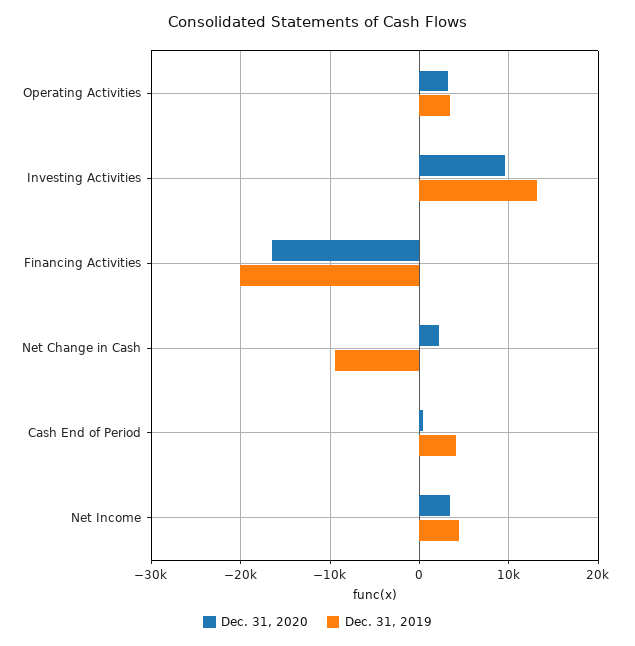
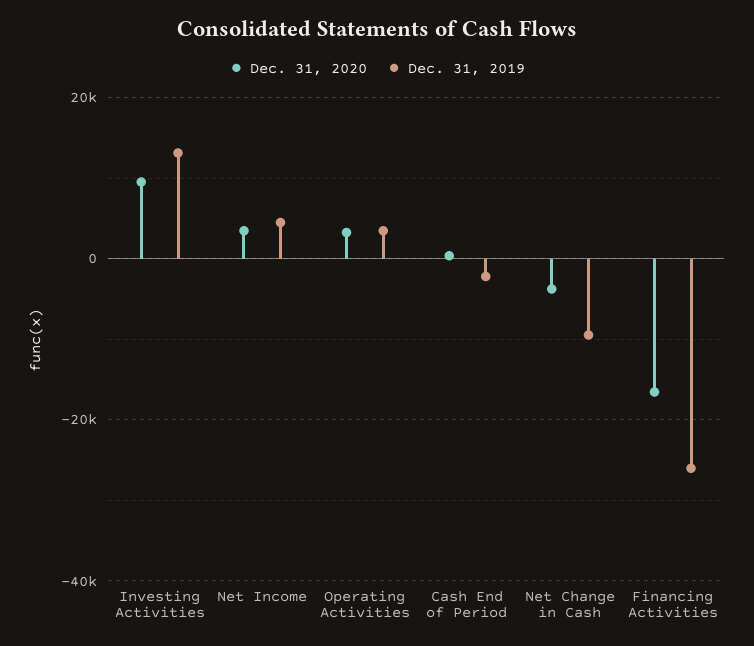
  {
    "Dec. 31, 2020": {
      "Operating Activities": 3000,
      "Investing Activities": 10000,
      "Financing Activities": -17000,
-     "Net Change in Cash": 2000,
+     "Net Change in Cash": -4000,
      "Cash End of Period": 0,
      "Net Income": 3000
    },
    "Dec. 31, 2019": {
      "Operating Activities": 3000,
      "Investing Activities": 13000,
-     "Financing Activities": -20000,
+     "Financing Activities": -26000,
      "Net Change in Cash": -9000,
-     "Cash End of Period": 4000,
+     "Cash End of Period": -2000,
      "Net Income": 4000
    }
  }

